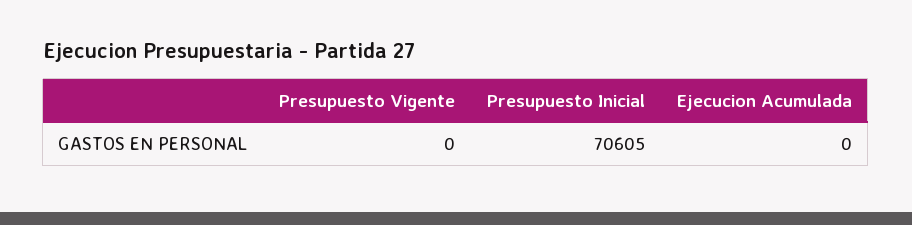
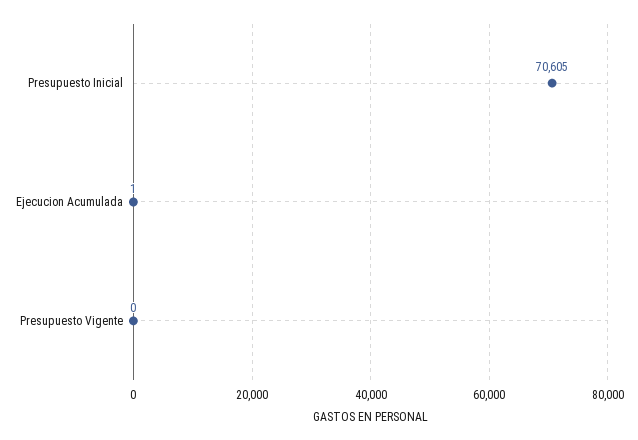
  {
    "Presupuesto Vigente": 0,
    "Presupuesto Inicial": 70605,
-   "Ejecucion Acumulada": 0
+   "Ejecucion Acumulada": 1
  }

